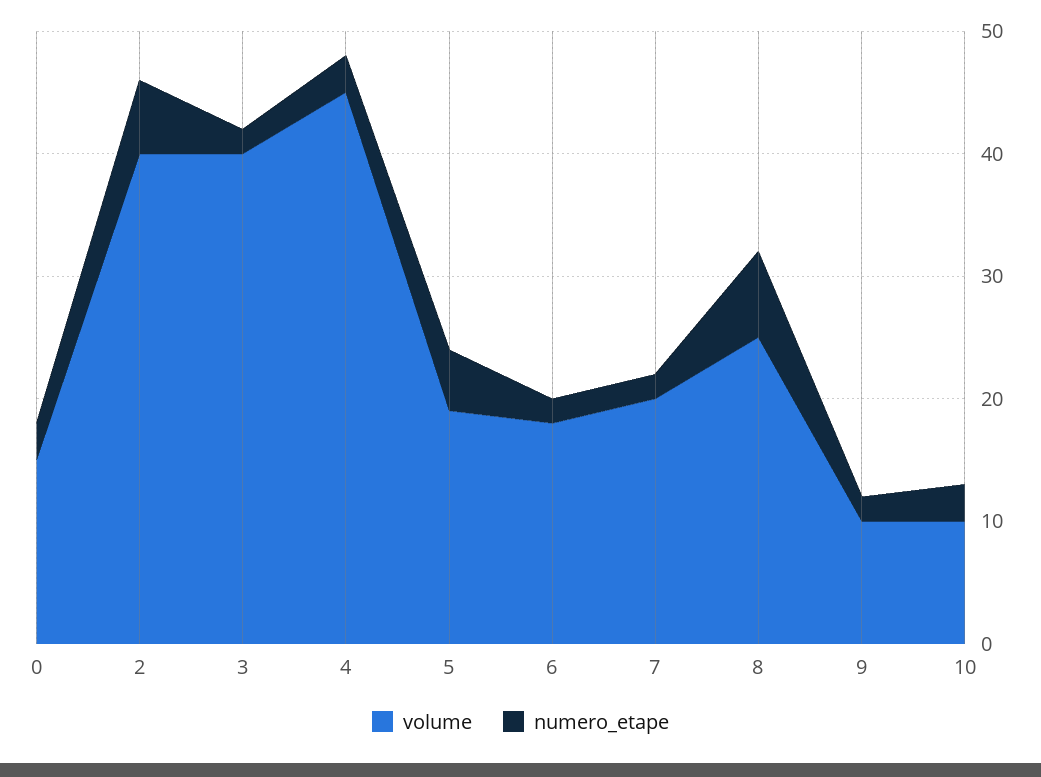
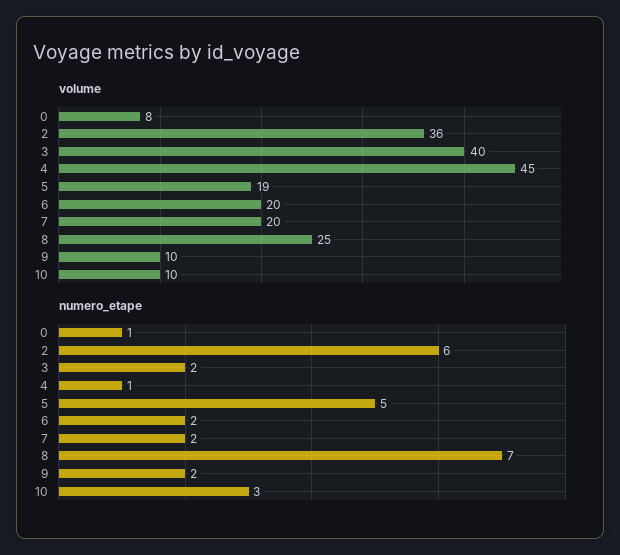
  {
    "volume": {
-     "0": 15,
+     "0": 8,
-     "2": 40,
+     "2": 36,
      "3": 40,
      "4": 45,
      "5": 19,
-     "6": 18,
+     "6": 20,
      "7": 20,
      "8": 25,
      "9": 10,
      "10": 10
    },
    "numero_etape": {
-     "0": 3,
+     "0": 1,
      "2": 6,
      "3": 2,
-     "4": 3,
+     "4": 1,
      "5": 5,
      "6": 2,
      "7": 2,
      "8": 7,
      "9": 2,
      "10": 3
    }
  }

